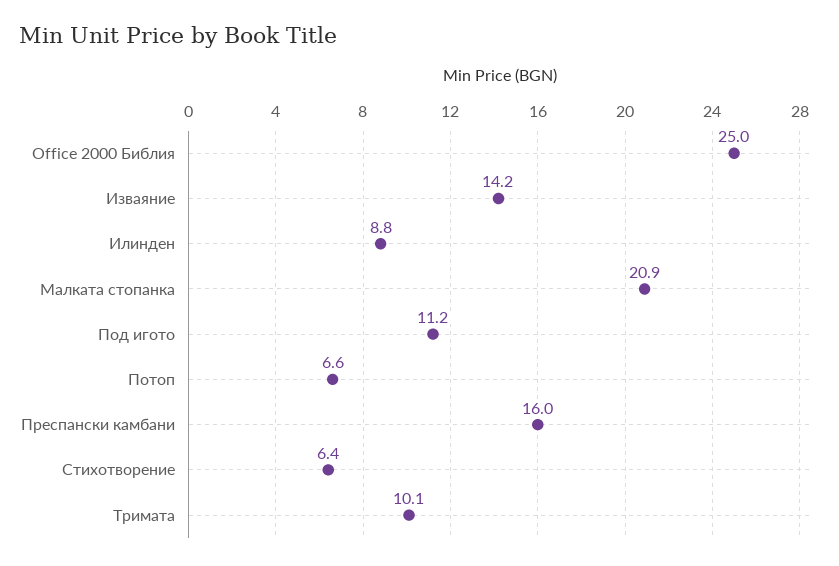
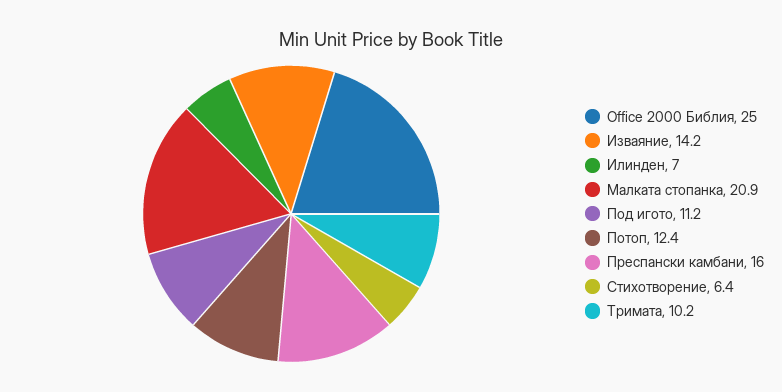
  {
    "Office 2000 Библия": 25,
    "Изваяние": 14.2,
-   "Илинден": 8.8,
+   "Илинден": 7,
    "Малката стопанка": 20.9,
    "Под игото": 11.2,
-   "Потоп": 6.6,
+   "Потоп": 12.4,
    "Преспански камбани": 16,
    "Стихотворение": 6.4,
-   "Тримата": 10.1
+   "Тримата": 10.2
  }

